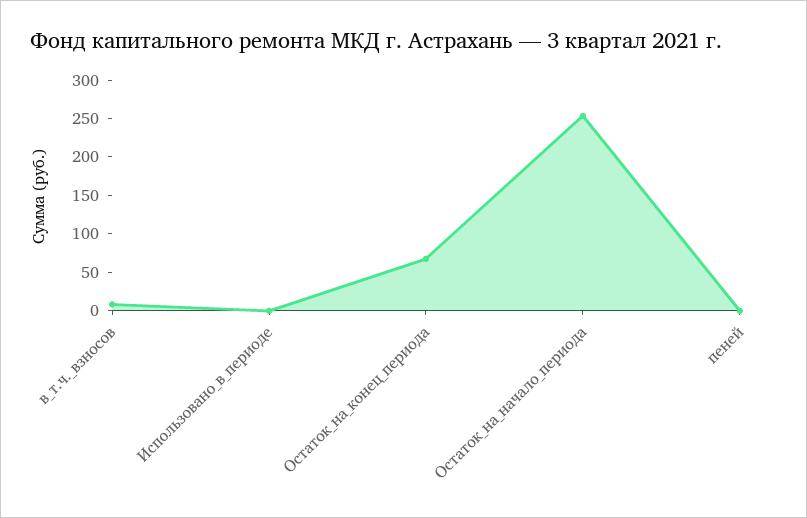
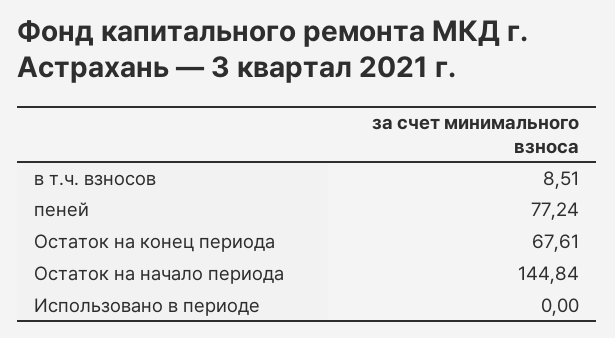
  {
    "в_т.ч._взносов": 8.51,
    "Использовано_в_периоде": 0,
    "Остаток_на_конец_периода": 67.61,
-   "Остаток_на_начало_периода": 250,
+   "Остаток_на_начало_периода": 144.84,
-   "пеней": 0
+   "пеней": 77.24
  }

